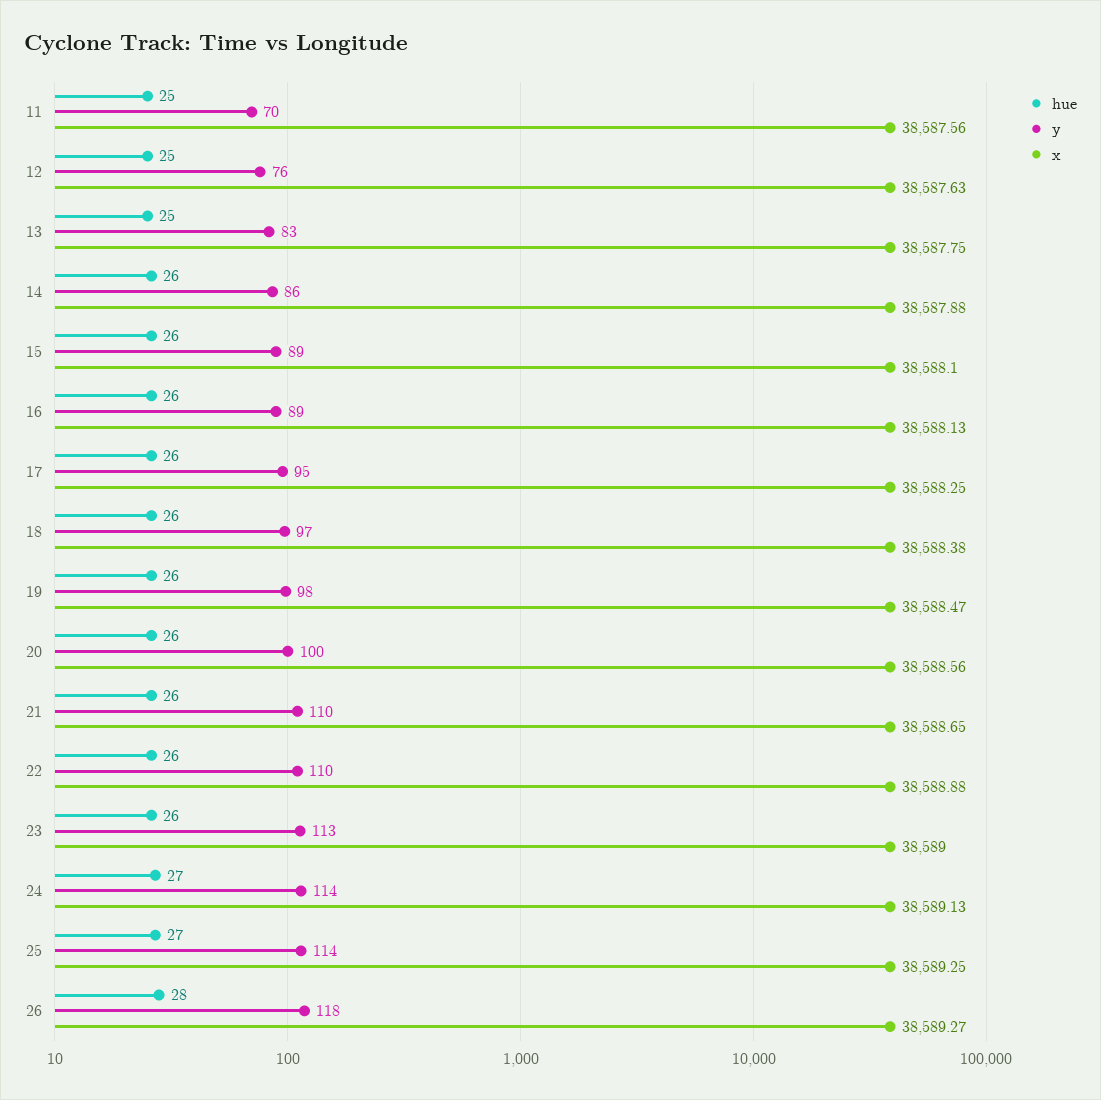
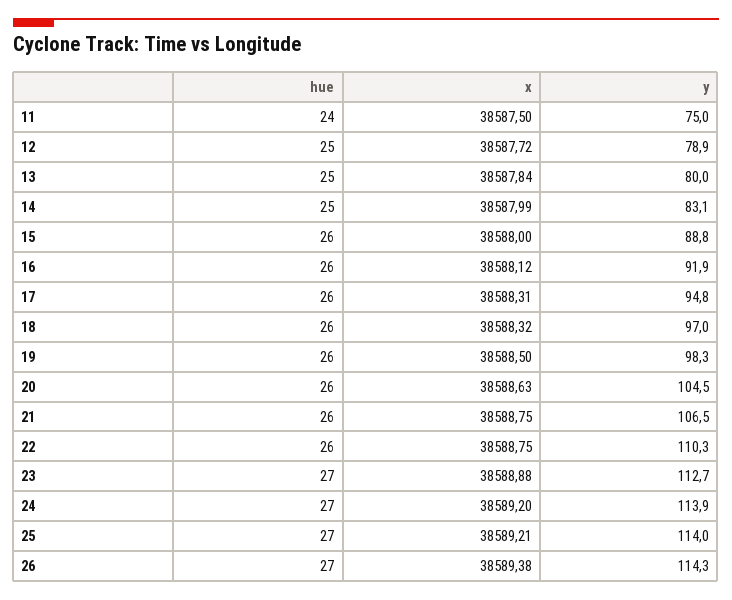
  {
    "hue": {
-     "11": 25,
+     "11": 24,
      "12": 25,
      "13": 25,
-     "14": 26,
+     "14": 25,
      "15": 26,
      "16": 26,
      "17": 26,
      "18": 26,
      "19": 26,
      "20": 26,
      "21": 26,
      "22": 26,
-     "23": 26,
+     "23": 27,
      "24": 27,
      "25": 27,
-     "26": 28
+     "26": 27
    },
    "y": {
-     "11": 70,
+     "11": 75,
-     "12": 76,
+     "12": 78.9,
-     "13": 83,
+     "13": 80,
-     "14": 86,
+     "14": 83.1,
      "15": 88.8,
-     "16": 89,
+     "16": 91.9,
      "17": 94.8,
      "18": 97,
      "19": 98.3,
-     "20": 100,
+     "20": 104.5,
-     "21": 110,
+     "21": 106.5,
      "22": 110.3,
      "23": 112.7,
      "24": 113.9,
      "25": 114,
-     "26": 118
+     "26": 114.3
    },
    "x": {
-     "11": 38587.56,
+     "11": 38587.5,
-     "12": 38587.63,
+     "12": 38587.72,
-     "13": 38587.75,
+     "13": 38587.84,
-     "14": 38587.88,
+     "14": 38587.99,
-     "15": 38588.1,
+     "15": 38588,
-     "16": 38588.13,
+     "16": 38588.12,
-     "17": 38588.25,
+     "17": 38588.31,
-     "18": 38588.38,
+     "18": 38588.32,
-     "19": 38588.47,
+     "19": 38588.5,
-     "20": 38588.56,
+     "20": 38588.63,
-     "21": 38588.65,
+     "21": 38588.75,
-     "22": 38588.88,
+     "22": 38588.75,
-     "23": 38589,
+     "23": 38588.88,
-     "24": 38589.13,
+     "24": 38589.2,
-     "25": 38589.25,
+     "25": 38589.21,
-     "26": 38589.27
+     "26": 38589.38
    }
  }

